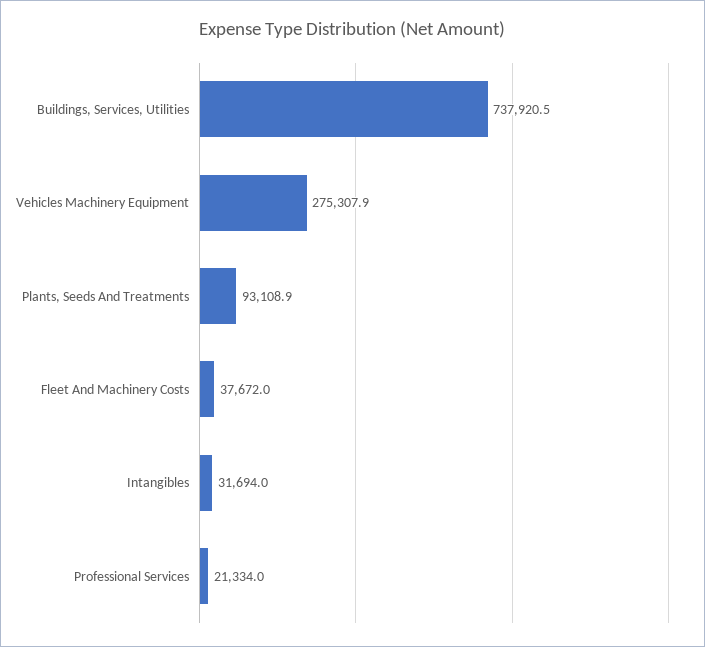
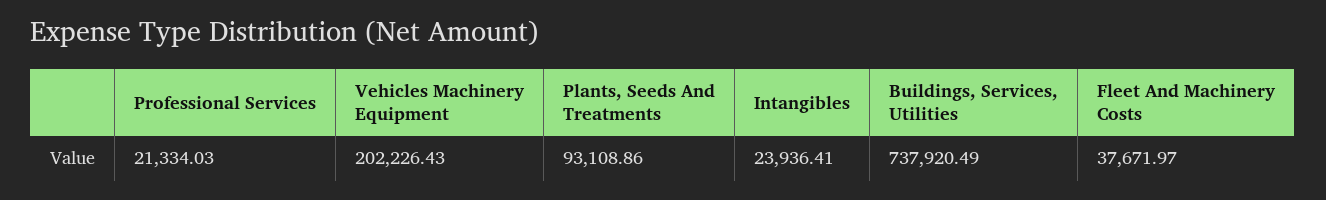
  {
    "Buildings, Services, Utilities": 737920.49,
-   "Vehicles Machinery Equipment": 275307.9,
+   "Vehicles Machinery Equipment": 202226.43,
    "Plants, Seeds And Treatments": 93108.86,
    "Fleet And Machinery Costs": 37671.97,
-   "Intangibles": 31694,
+   "Intangibles": 23936.41,
    "Professional Services": 21334.03
  }

